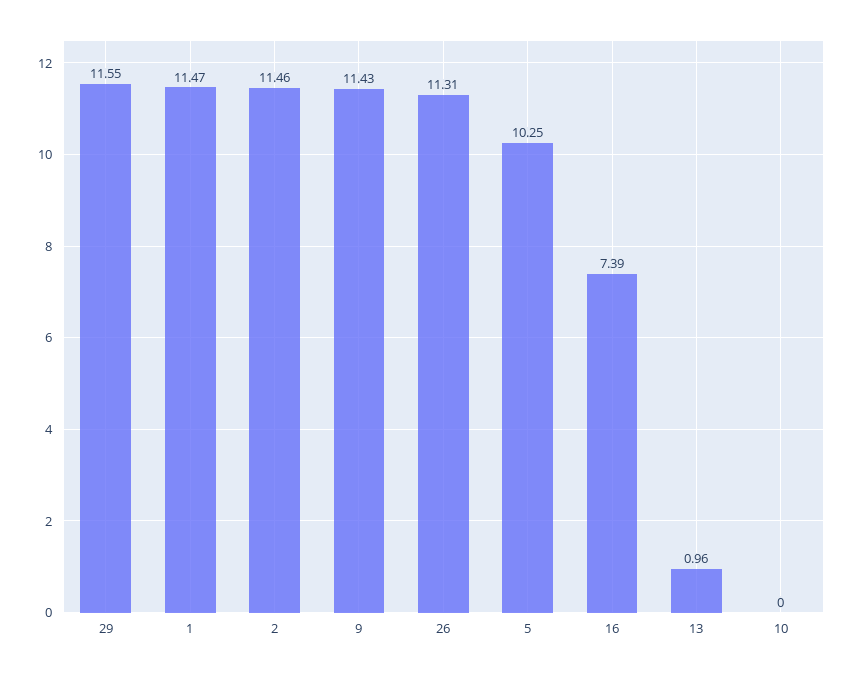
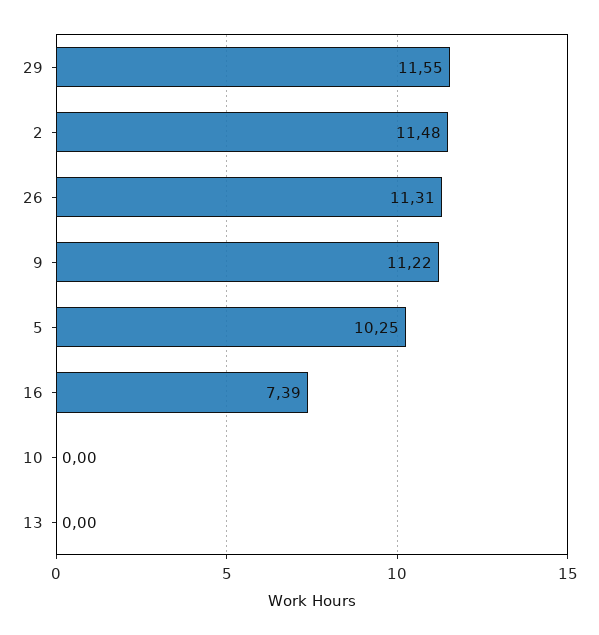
  {
    "29": 11.55,
-   "1": 11.47,
-   "2": 11.46,
+   "2": 11.48,
-   "9": 11.43,
+   "9": 11.22,
    "26": 11.31,
    "5": 10.25,
    "16": 7.39,
-   "13": 0.96,
+   "13": 0,
    "10": 0
  }

